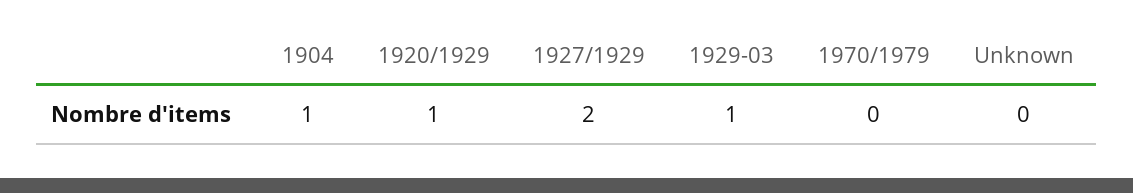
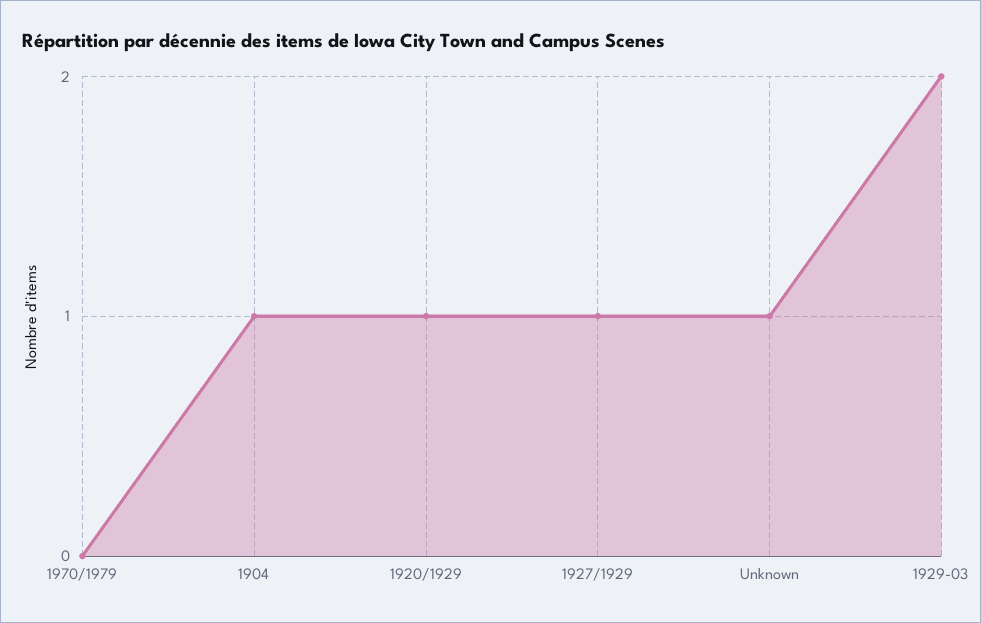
  {
    "1904": 1,
    "1920/1929": 1,
-   "1927/1929": 2,
+   "1927/1929": 1,
-   "1929-03": 1,
+   "1929-03": 2,
    "1970/1979": 0,
-   "Unknown": 0
+   "Unknown": 1
  }

